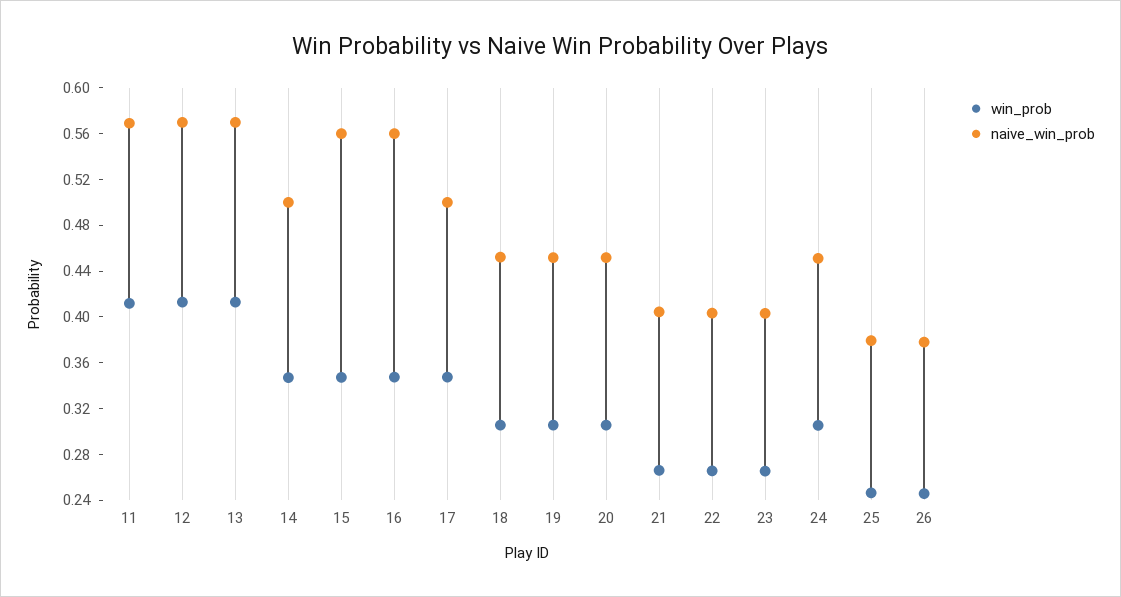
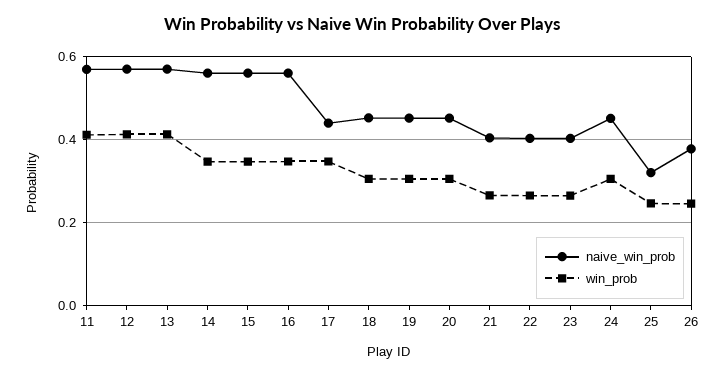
  {
    "win_prob": {
      "11": 0.41,
      "12": 0.41,
      "13": 0.41,
      "14": 0.35,
      "15": 0.35,
      "16": 0.35,
      "17": 0.35,
      "18": 0.31,
      "19": 0.31,
      "20": 0.31,
      "21": 0.27,
      "22": 0.27,
      "23": 0.27,
      "24": 0.31,
      "25": 0.25,
      "26": 0.25
    },
    "naive_win_prob": {
      "11": 0.57,
      "12": 0.57,
      "13": 0.57,
-     "14": 0.5,
+     "14": 0.56,
      "15": 0.56,
      "16": 0.56,
-     "17": 0.5,
+     "17": 0.44,
      "18": 0.45,
      "19": 0.45,
      "20": 0.45,
      "21": 0.4,
      "22": 0.4,
      "23": 0.4,
      "24": 0.45,
-     "25": 0.38,
+     "25": 0.32,
      "26": 0.38
    }
  }

